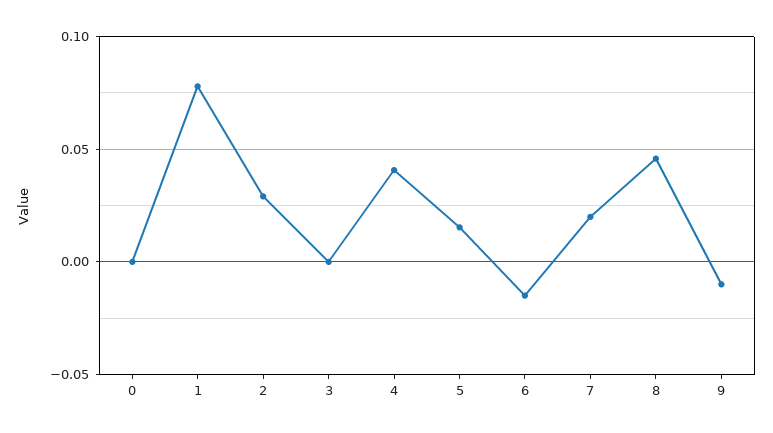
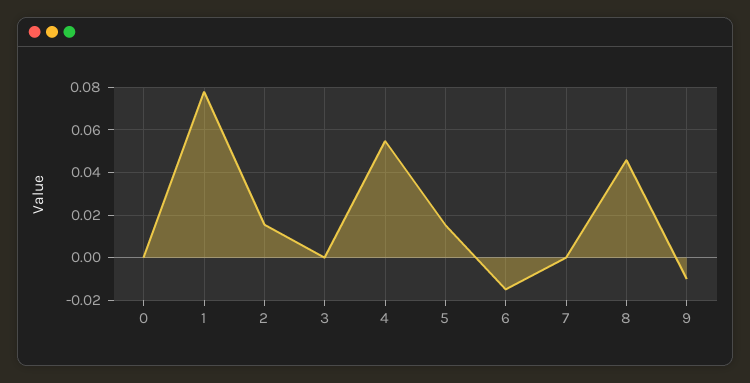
  {
    "0": 0,
    "1": 0.08,
-   "2": 0.03,
+   "2": 0.015,
    "3": 0,
-   "4": 0.04,
+   "4": 0.055,
    "5": 0.015,
    "6": -0.015,
-   "7": 0.02,
+   "7": 0,
    "8": 0.045,
    "9": -0.01
  }

